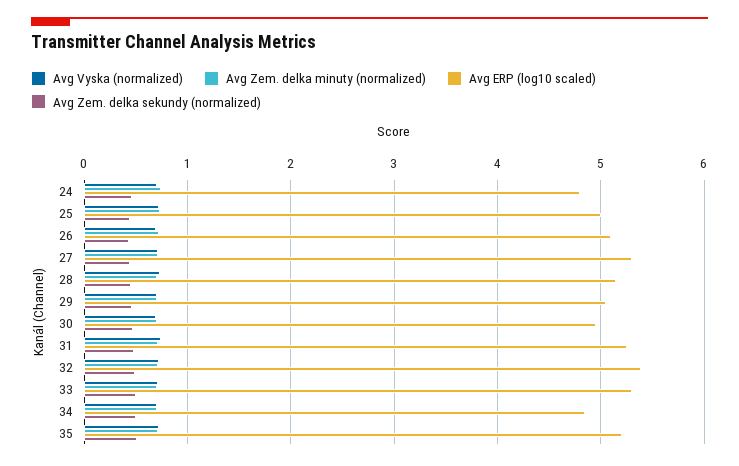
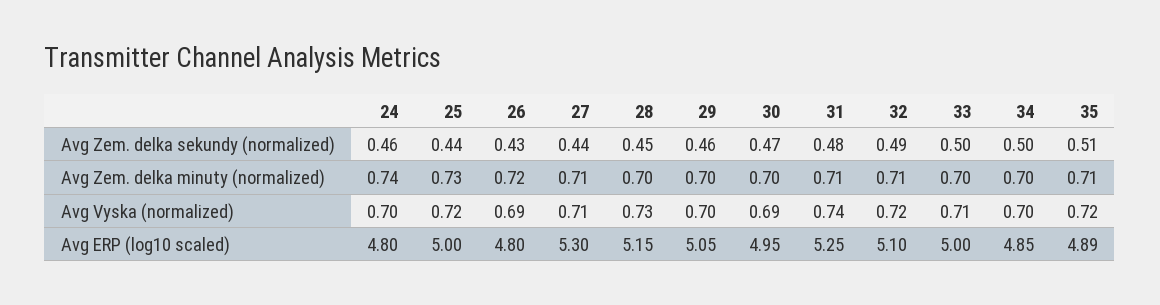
  {
    "Avg Vyska (normalized)": {
      "24": 0.7,
      "25": 0.72,
      "26": 0.69,
      "27": 0.71,
      "28": 0.73,
      "29": 0.7,
      "30": 0.69,
      "31": 0.74,
      "32": 0.72,
      "33": 0.71,
      "34": 0.7,
      "35": 0.72
    },
    "Avg Zem. delka minuty (normalized)": {
      "24": 0.74,
      "25": 0.73,
      "26": 0.72,
      "27": 0.71,
      "28": 0.7,
      "29": 0.7,
      "30": 0.7,
      "31": 0.71,
      "32": 0.71,
      "33": 0.7,
      "34": 0.7,
      "35": 0.71
    },
    "Avg ERP (log10 scaled)": {
      "24": 4.8,
      "25": 5,
-     "26": 5.1,
+     "26": 4.8,
      "27": 5.3,
      "28": 5.15,
      "29": 5.05,
      "30": 4.95,
      "31": 5.25,
-     "32": 5.4,
+     "32": 5.1,
-     "33": 5.3,
+     "33": 5,
      "34": 4.85,
-     "35": 5.2
+     "35": 4.89
    },
    "Avg Zem. delka sekundy (normalized)": {
      "24": 0.46,
      "25": 0.44,
      "26": 0.43,
      "27": 0.44,
      "28": 0.45,
      "29": 0.46,
      "30": 0.47,
      "31": 0.48,
      "32": 0.49,
      "33": 0.5,
      "34": 0.5,
      "35": 0.51
    }
  }

